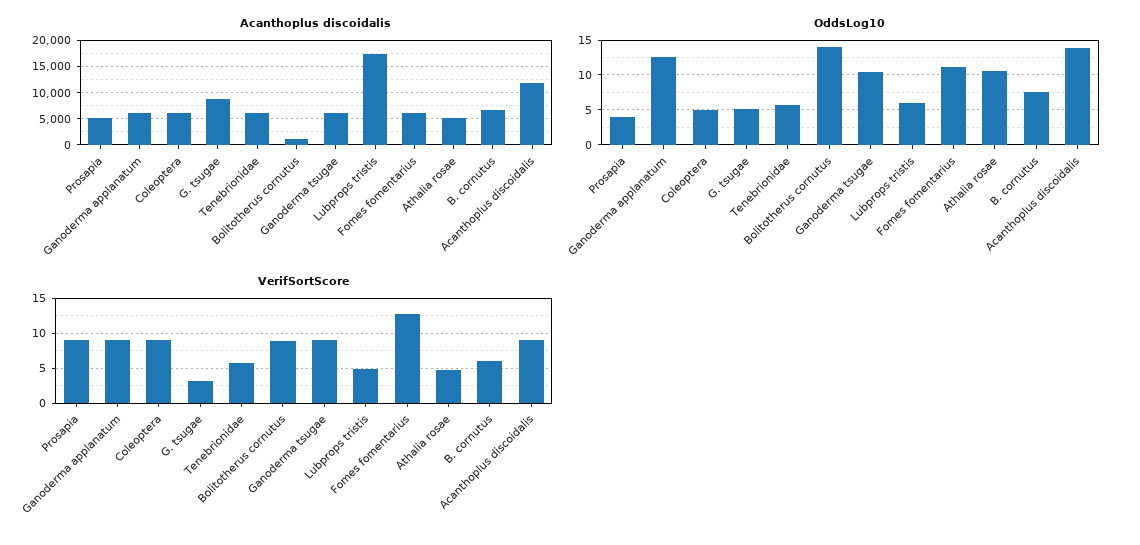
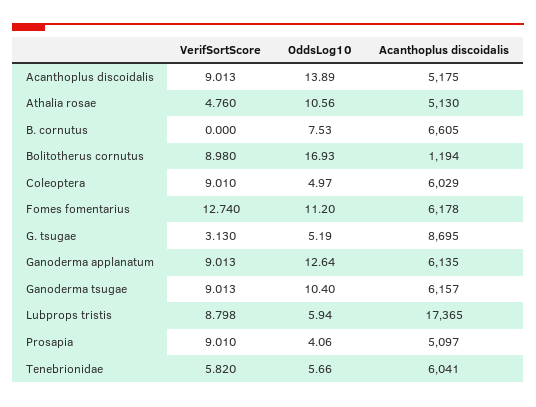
  {
    "Acanthoplus discoidalis": {
      "Prosapia": 5097,
      "Ganoderma applanatum": 6135,
      "Coleoptera": 6029,
      "G. tsugae": 8695,
      "Tenebrionidae": 6041,
      "Bolitotherus cornutus": 1194,
      "Ganoderma tsugae": 6157,
      "Lubprops tristis": 17365,
      "Fomes fomentarius": 6178,
      "Athalia rosae": 5130,
      "B. cornutus": 6605,
-     "Acanthoplus discoidalis": 12500
+     "Acanthoplus discoidalis": 5175
    },
    "OddsLog10": {
      "Prosapia": 4.06,
      "Ganoderma applanatum": 12.64,
      "Coleoptera": 4.97,
      "G. tsugae": 5.19,
      "Tenebrionidae": 5.66,
-     "Bolitotherus cornutus": 14,
+     "Bolitotherus cornutus": 16.93,
      "Ganoderma tsugae": 10.4,
      "Lubprops tristis": 5.94,
      "Fomes fomentarius": 11.2,
      "Athalia rosae": 10.56,
      "B. cornutus": 7.53,
      "Acanthoplus discoidalis": 13.89
    },
    "VerifSortScore": {
      "Prosapia": 9.01,
      "Ganoderma applanatum": 9.013,
      "Coleoptera": 9.01,
      "G. tsugae": 3.13,
      "Tenebrionidae": 5.82,
      "Bolitotherus cornutus": 8.98,
      "Ganoderma tsugae": 9.013,
-     "Lubprops tristis": 5,
+     "Lubprops tristis": 8.798,
      "Fomes fomentarius": 12.74,
      "Athalia rosae": 4.76,
-     "B. cornutus": 6,
+     "B. cornutus": 0,
      "Acanthoplus discoidalis": 9.013
    }
  }

